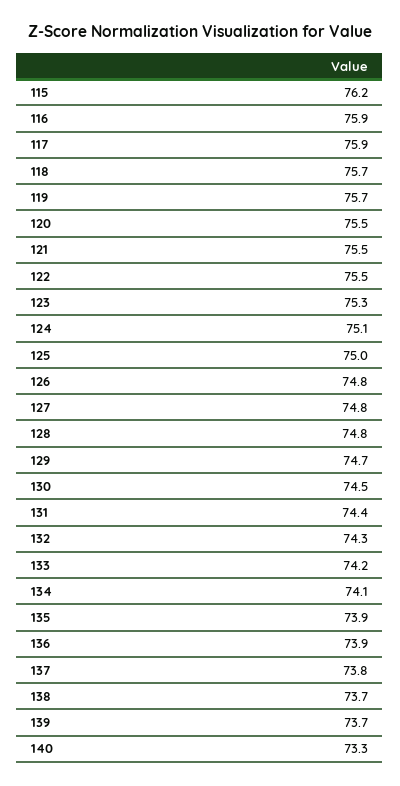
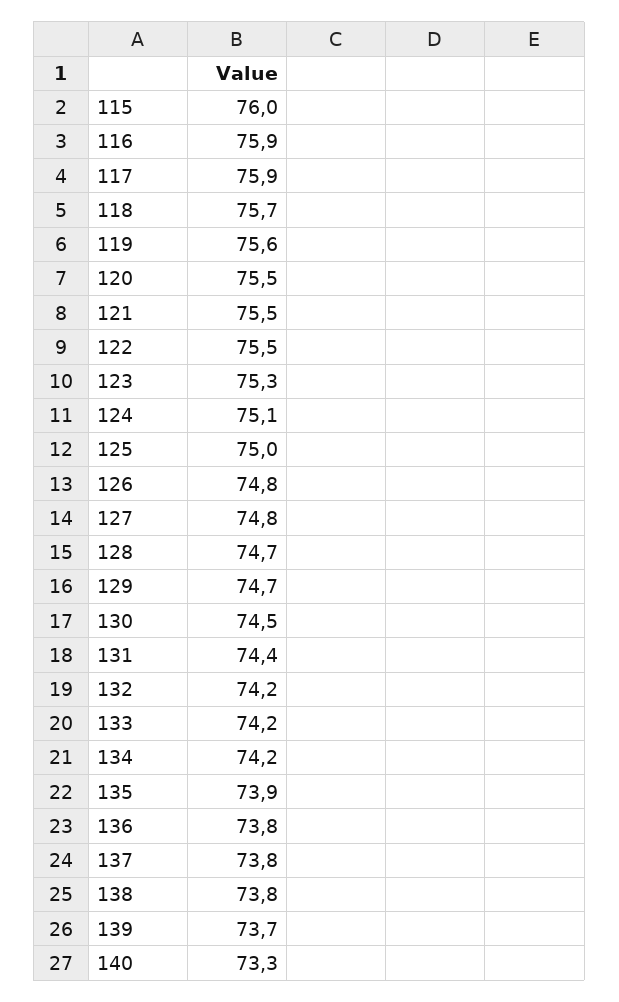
  {
-   "115": 76.2,
+   "115": 76,
    "116": 75.9,
    "117": 75.9,
    "118": 75.7,
-   "119": 75.7,
+   "119": 75.6,
    "120": 75.5,
    "121": 75.5,
    "122": 75.5,
    "123": 75.3,
    "124": 75.1,
    "125": 75,
    "126": 74.8,
    "127": 74.8,
-   "128": 74.8,
+   "128": 74.7,
    "129": 74.7,
    "130": 74.5,
    "131": 74.4,
-   "132": 74.3,
+   "132": 74.2,
    "133": 74.2,
-   "134": 74.1,
+   "134": 74.2,
    "135": 73.9,
-   "136": 73.9,
+   "136": 73.8,
    "137": 73.8,
-   "138": 73.7,
+   "138": 73.8,
    "139": 73.7,
    "140": 73.3
  }

